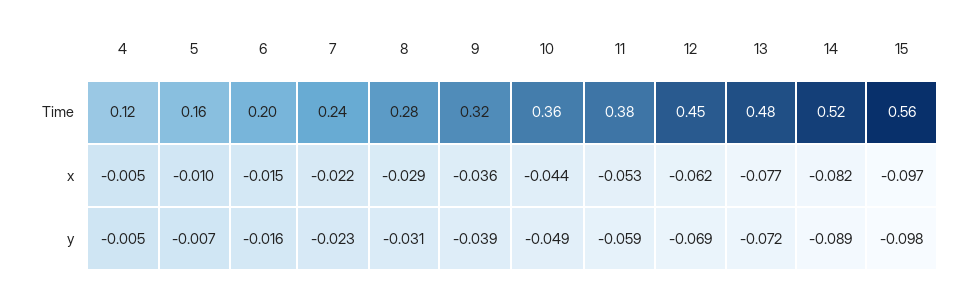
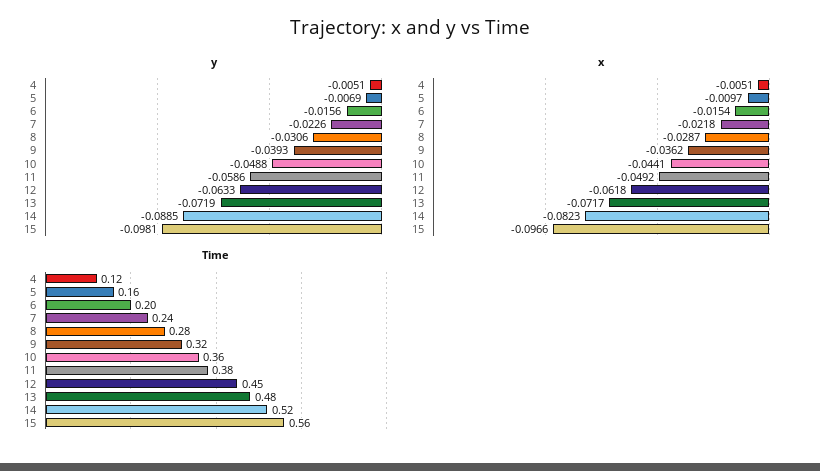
  {
    "Time": {
      "4": 0.12,
      "5": 0.16,
      "6": 0.2,
      "7": 0.24,
      "8": 0.28,
      "9": 0.32,
      "10": 0.36,
      "11": 0.38,
      "12": 0.45,
      "13": 0.48,
      "14": 0.52,
      "15": 0.56
    },
    "x": {
      "4": -0.0051,
      "5": -0.0097,
      "6": -0.0154,
      "7": -0.0218,
      "8": -0.0287,
      "9": -0.0362,
      "10": -0.0441,
-     "11": -0.053,
+     "11": -0.0492,
      "12": -0.0618,
-     "13": -0.077,
+     "13": -0.0717,
      "14": -0.0823,
      "15": -0.0966
    },
    "y": {
      "4": -0.0051,
      "5": -0.0069,
      "6": -0.0156,
      "7": -0.0226,
      "8": -0.0306,
      "9": -0.0393,
      "10": -0.0488,
      "11": -0.0586,
-     "12": -0.069,
+     "12": -0.0633,
      "13": -0.0719,
      "14": -0.0885,
      "15": -0.0981
    }
  }

